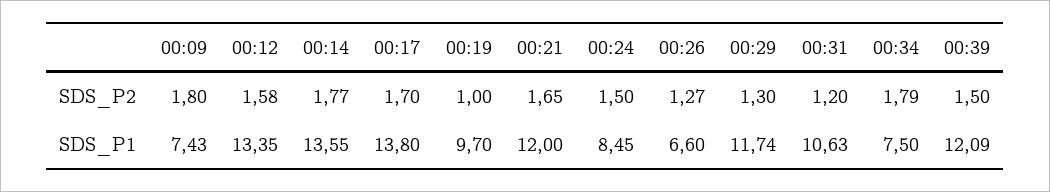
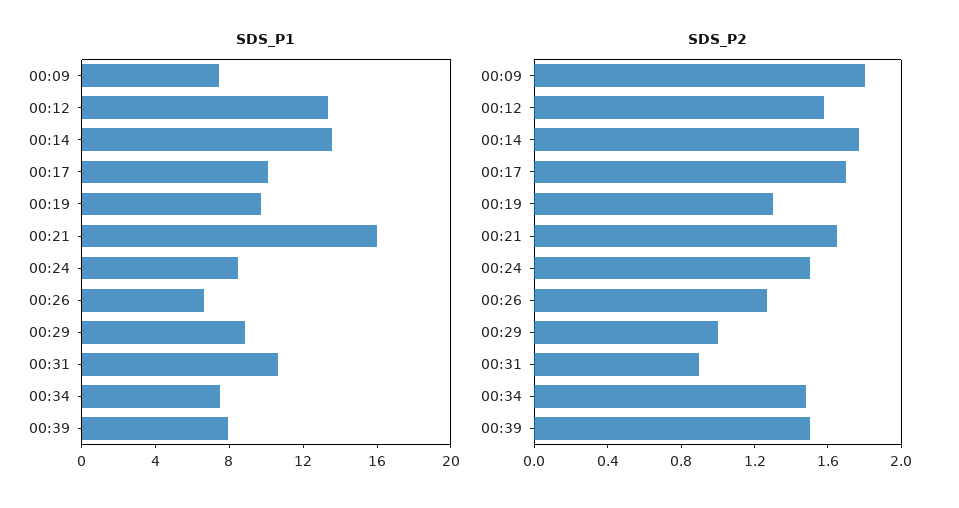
  {
    "SDS_P2": {
      "00:09": 1.8,
      "00:12": 1.58,
      "00:14": 1.77,
      "00:17": 1.7,
-     "00:19": 1,
+     "00:19": 1.3,
      "00:21": 1.65,
      "00:24": 1.5,
      "00:26": 1.27,
-     "00:29": 1.3,
+     "00:29": 1,
-     "00:31": 1.2,
+     "00:31": 0.9,
-     "00:34": 1.79,
+     "00:34": 1.5,
      "00:39": 1.5
    },
    "SDS_P1": {
      "00:09": 7.43,
      "00:12": 13.35,
      "00:14": 13.55,
-     "00:17": 13.8,
+     "00:17": 10,
      "00:19": 9.7,
-     "00:21": 12,
+     "00:21": 16,
      "00:24": 8.45,
      "00:26": 6.6,
-     "00:29": 11.74,
+     "00:29": 9,
      "00:31": 10.63,
      "00:34": 7.5,
-     "00:39": 12.09
+     "00:39": 8
    }
  }

